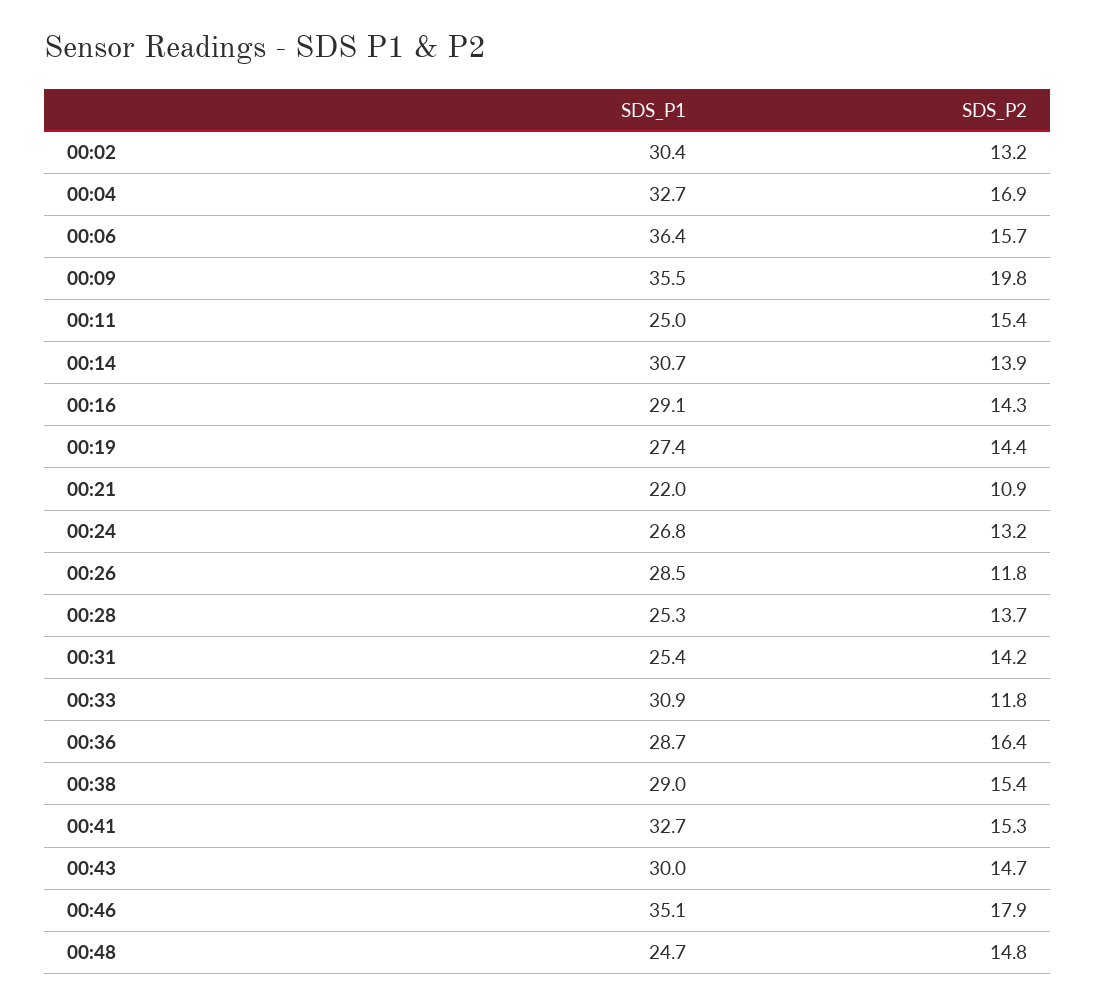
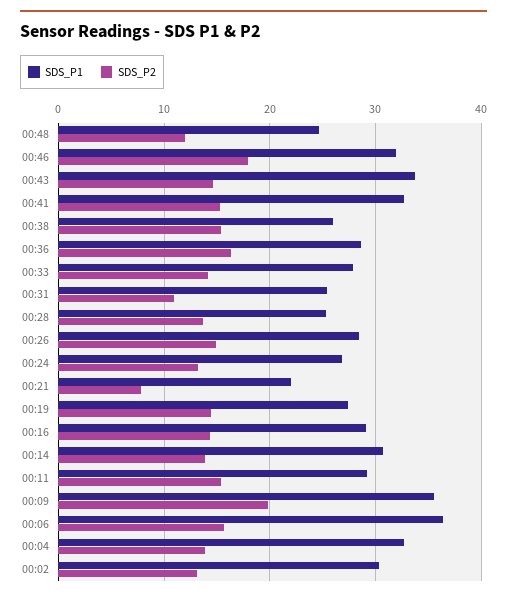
  {
    "SDS_P1": {
      "00:02": 30.4,
      "00:04": 32.7,
      "00:06": 36.4,
      "00:09": 35.5,
-     "00:11": 25,
+     "00:11": 29,
      "00:14": 30.7,
      "00:16": 29.1,
      "00:19": 27.4,
      "00:21": 22,
      "00:24": 26.8,
      "00:26": 28.5,
      "00:28": 25.3,
      "00:31": 25.4,
-     "00:33": 30.9,
+     "00:33": 28,
      "00:36": 28.7,
-     "00:38": 29,
+     "00:38": 26,
      "00:41": 32.7,
-     "00:43": 30,
+     "00:43": 34,
-     "00:46": 35.1,
+     "00:46": 32,
      "00:48": 24.7
    },
    "SDS_P2": {
      "00:02": 13.2,
-     "00:04": 16.9,
+     "00:04": 14,
      "00:06": 15.7,
      "00:09": 19.8,
      "00:11": 15.4,
      "00:14": 13.9,
      "00:16": 14.3,
      "00:19": 14.4,
-     "00:21": 10.9,
+     "00:21": 8,
      "00:24": 13.2,
-     "00:26": 11.8,
+     "00:26": 15,
      "00:28": 13.7,
-     "00:31": 14.2,
+     "00:31": 11,
-     "00:33": 11.8,
+     "00:33": 14,
      "00:36": 16.4,
      "00:38": 15.4,
      "00:41": 15.3,
      "00:43": 14.7,
      "00:46": 17.9,
-     "00:48": 14.8
+     "00:48": 12
    }
  }

